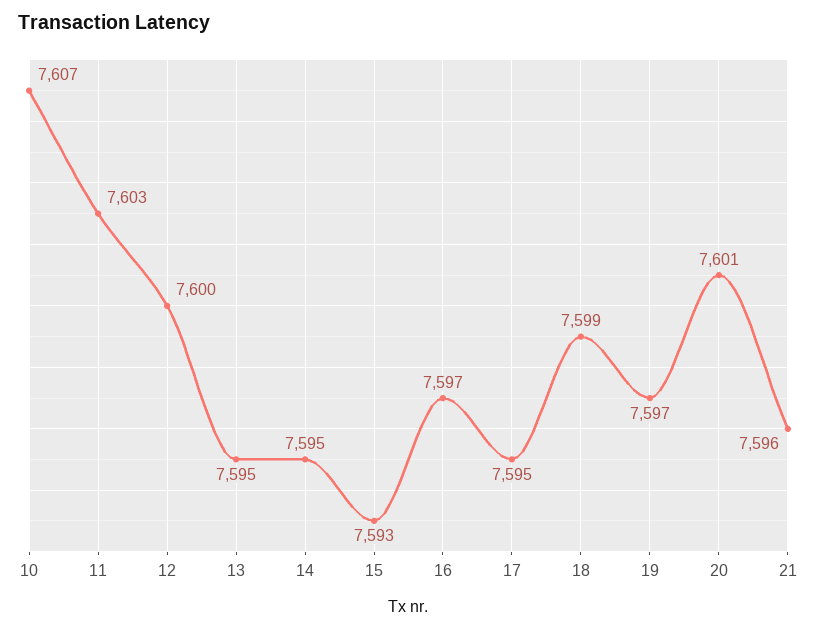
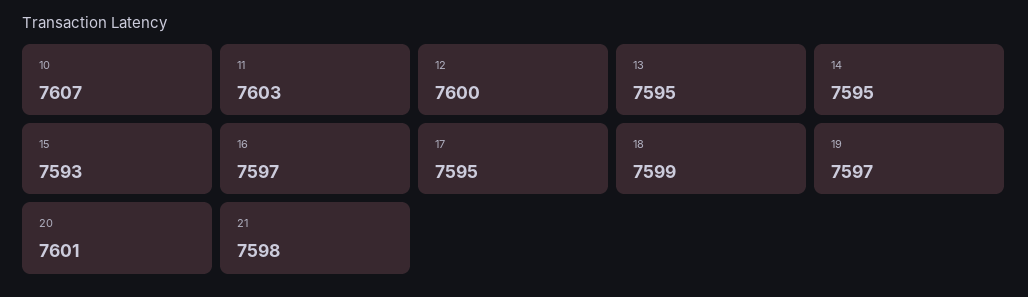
  {
    "10": 7607,
    "11": 7603,
    "12": 7600,
    "13": 7595,
    "14": 7595,
    "15": 7593,
    "16": 7597,
    "17": 7595,
    "18": 7599,
    "19": 7597,
    "20": 7601,
-   "21": 7596
+   "21": 7598
  }

